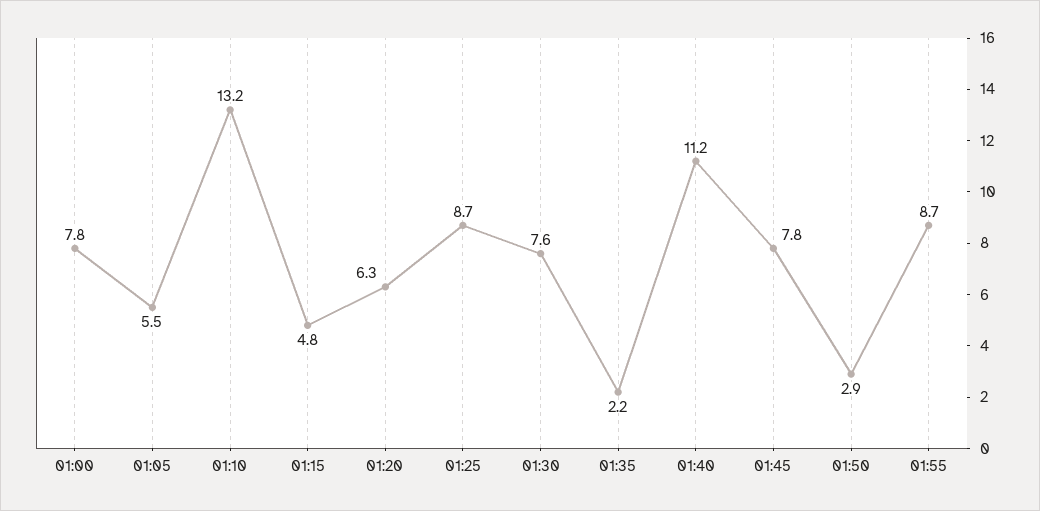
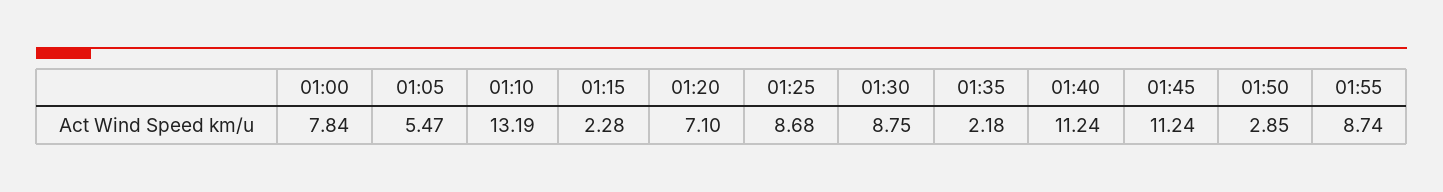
  {
    "01:00": 7.84,
    "01:05": 5.47,
    "01:10": 13.19,
-   "01:15": 4.8,
+   "01:15": 2.28,
-   "01:20": 6.3,
+   "01:20": 7.1,
    "01:25": 8.68,
-   "01:30": 7.6,
+   "01:30": 8.75,
    "01:35": 2.18,
    "01:40": 11.24,
-   "01:45": 7.8,
+   "01:45": 11.24,
    "01:50": 2.85,
    "01:55": 8.74
  }

